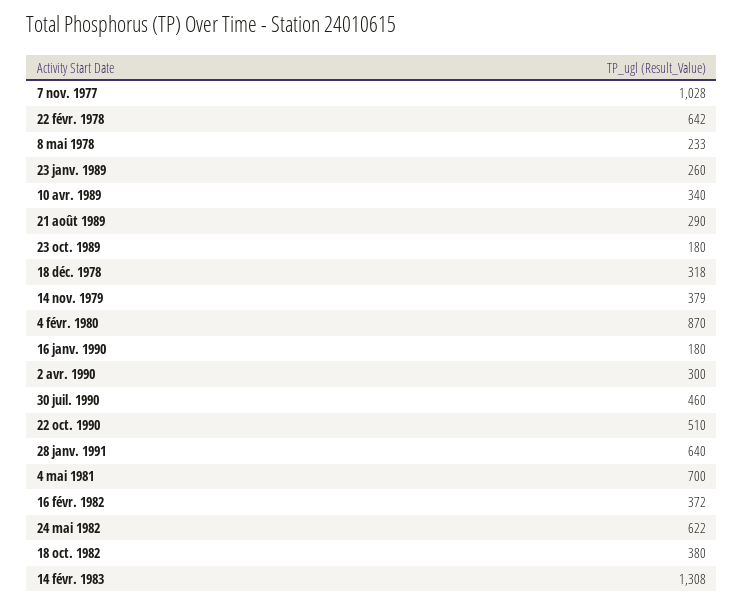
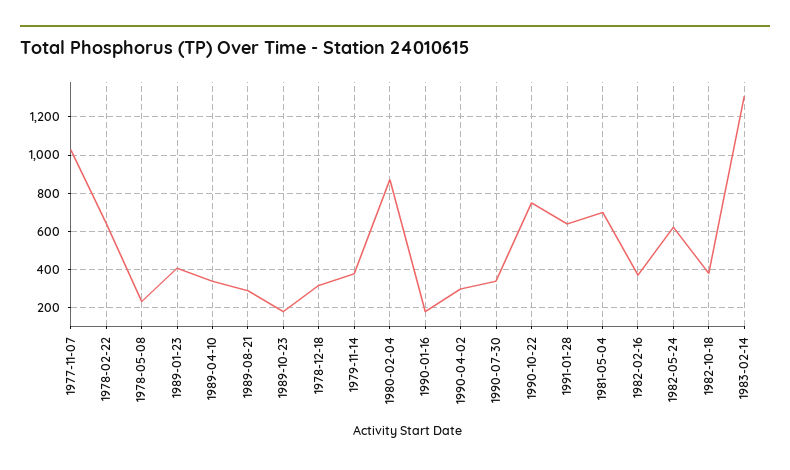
  {
    "7 nov. 1977": 1028,
    "22 févr. 1978": 642,
    "8 mai 1978": 233,
-   "23 janv. 1989": 260,
+   "23 janv. 1989": 400,
    "10 avr. 1989": 340,
    "21 août 1989": 290,
    "23 oct. 1989": 180,
    "18 déc. 1978": 318,
    "14 nov. 1979": 379,
    "4 févr. 1980": 870,
    "16 janv. 1990": 180,
    "2 avr. 1990": 300,
-   "30 juil. 1990": 460,
+   "30 juil. 1990": 350,
-   "22 oct. 1990": 510,
+   "22 oct. 1990": 750,
    "28 janv. 1991": 640,
    "4 mai 1981": 700,
    "16 févr. 1982": 372,
    "24 mai 1982": 622,
    "18 oct. 1982": 380,
    "14 févr. 1983": 1308
  }

